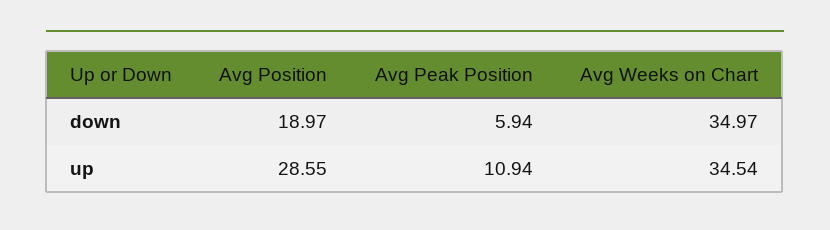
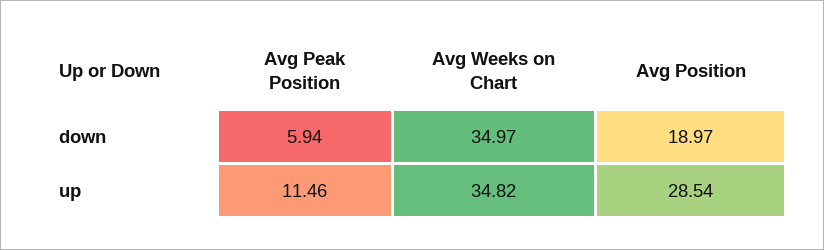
  {
    "Avg Position": {
      "down": 18.97,
-     "up": 28.55
+     "up": 28.54
    },
    "Avg Peak Position": {
      "down": 5.94,
-     "up": 10.94
+     "up": 11.46
    },
    "Avg Weeks on Chart": {
      "down": 34.97,
-     "up": 34.54
+     "up": 34.82
    }
  }

